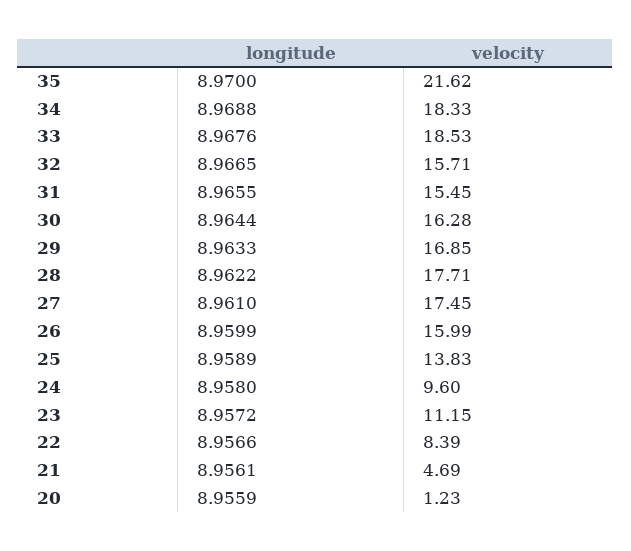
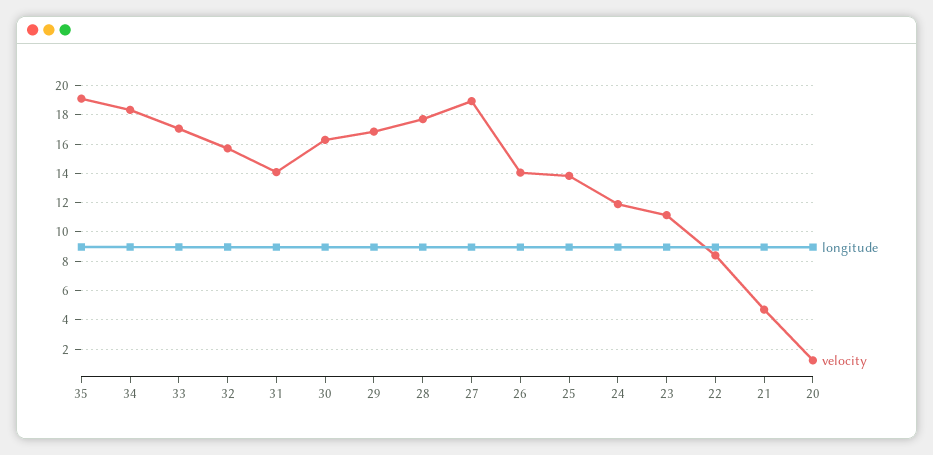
  {
    "longitude": {
      "35": 8.97,
      "34": 8.9688,
      "33": 8.9676,
      "32": 8.9665,
      "31": 8.9655,
      "30": 8.9644,
      "29": 8.9633,
      "28": 8.9622,
      "27": 8.961,
      "26": 8.9599,
      "25": 8.9589,
      "24": 8.958,
      "23": 8.9572,
      "22": 8.9566,
      "21": 8.9561,
      "20": 8.9559
    },
    "velocity": {
-     "35": 21.62,
+     "35": 19,
      "34": 18.33,
-     "33": 18.53,
+     "33": 17,
      "32": 15.71,
-     "31": 15.45,
+     "31": 14,
      "30": 16.28,
      "29": 16.85,
      "28": 17.71,
-     "27": 17.45,
+     "27": 19,
-     "26": 15.99,
+     "26": 14,
      "25": 13.83,
-     "24": 9.6,
+     "24": 12,
      "23": 11.15,
      "22": 8.39,
      "21": 4.69,
      "20": 1.23
    }
  }

